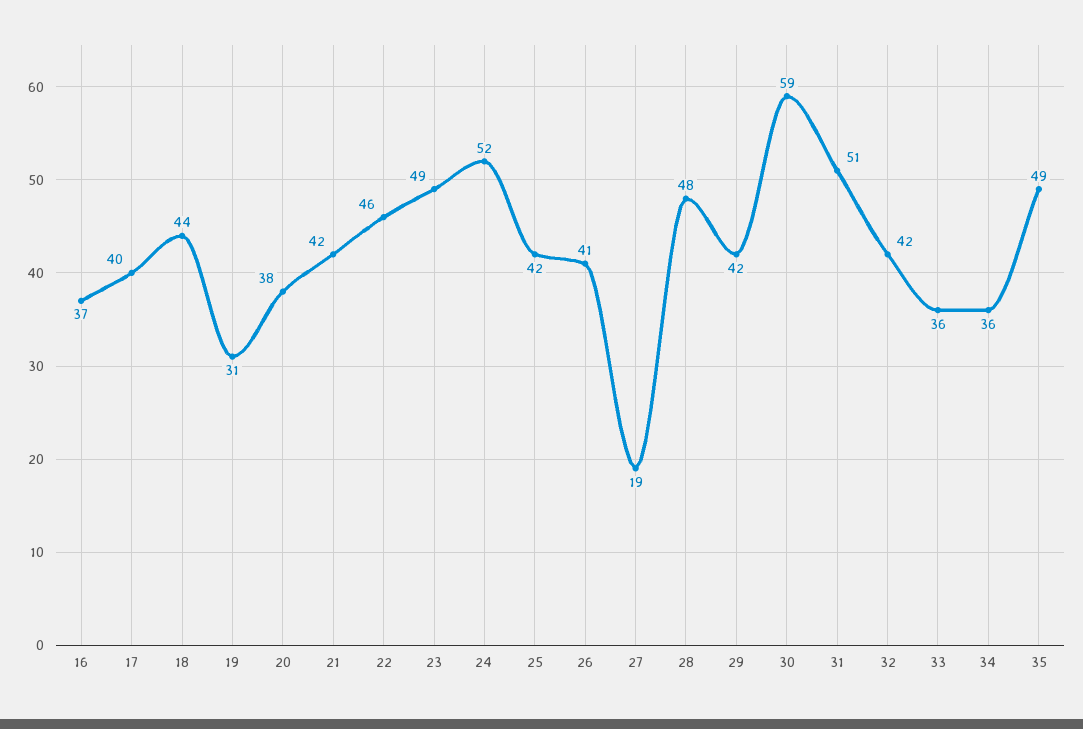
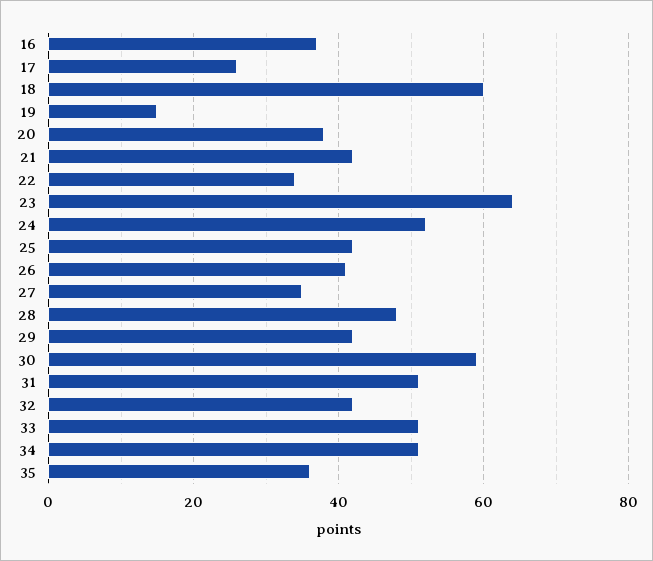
  {
    "16": 37,
-   "17": 40,
+   "17": 25,
-   "18": 44,
+   "18": 60,
-   "19": 31,
+   "19": 15,
    "20": 38,
    "21": 42,
-   "22": 46,
+   "22": 35,
-   "23": 49,
+   "23": 65,
    "24": 52,
    "25": 42,
    "26": 41,
-   "27": 19,
+   "27": 35,
    "28": 48,
    "29": 42,
    "30": 59,
    "31": 51,
    "32": 42,
-   "33": 36,
+   "33": 50,
-   "34": 36,
+   "34": 50,
-   "35": 49
+   "35": 35
  }

